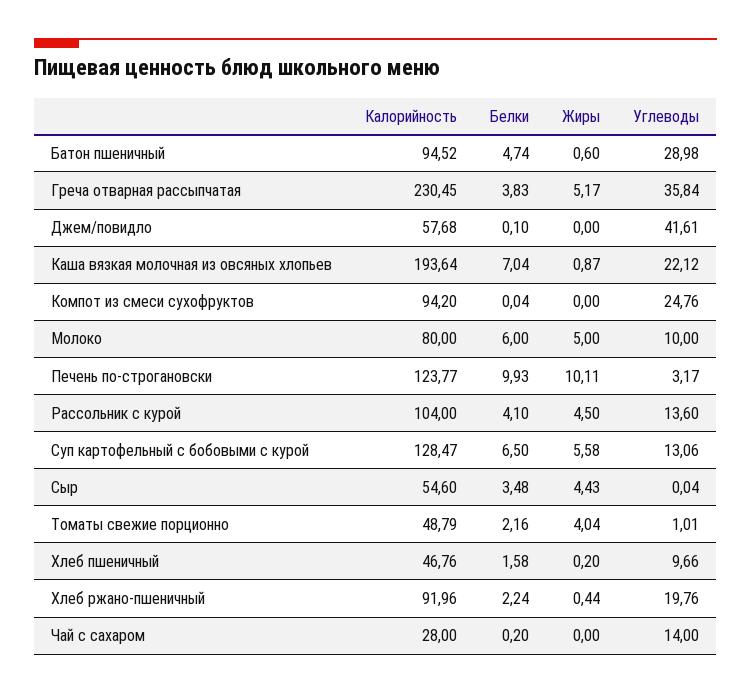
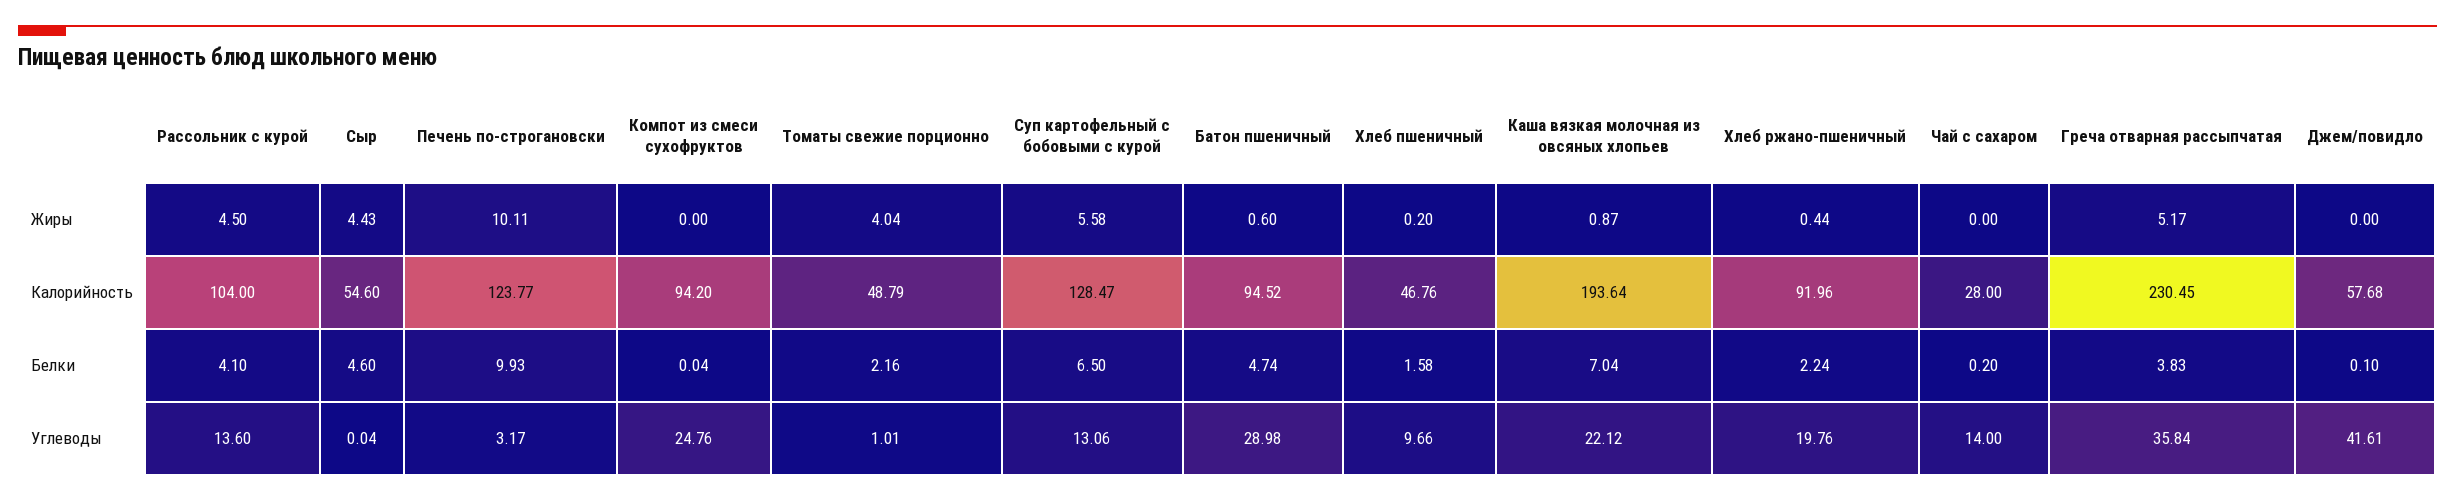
  {
    "Калорийность": {
      "Батон пшеничный": 94.52,
      "Греча отварная рассыпчатая": 230.45,
      "Джем/повидло": 57.68,
      "Каша вязкая молочная из овсяных хлопьев": 193.64,
      "Компот из смеси сухофруктов": 94.2,
-     "Молоко": 80,
      "Печень по-строгановски": 123.77,
      "Рассольник с курой": 104,
      "Суп картофельный с бобовыми с курой": 128.47,
      "Сыр": 54.6,
      "Томаты свежие порционно": 48.79,
      "Хлеб пшеничный": 46.76,
      "Хлеб ржано-пшеничный": 91.96,
      "Чай с сахаром": 28
    },
    "Белки": {
      "Батон пшеничный": 4.74,
      "Греча отварная рассыпчатая": 3.83,
      "Джем/повидло": 0.1,
      "Каша вязкая молочная из овсяных хлопьев": 7.04,
      "Компот из смеси сухофруктов": 0.04,
-     "Молоко": 6,
      "Печень по-строгановски": 9.93,
      "Рассольник с курой": 4.1,
      "Суп картофельный с бобовыми с курой": 6.5,
-     "Сыр": 3.48,
+     "Сыр": 4.6,
      "Томаты свежие порционно": 2.16,
      "Хлеб пшеничный": 1.58,
      "Хлеб ржано-пшеничный": 2.24,
      "Чай с сахаром": 0.2
    },
    "Жиры": {
      "Батон пшеничный": 0.6,
      "Греча отварная рассыпчатая": 5.17,
      "Джем/повидло": 0,
      "Каша вязкая молочная из овсяных хлопьев": 0.87,
      "Компот из смеси сухофруктов": 0,
-     "Молоко": 5,
      "Печень по-строгановски": 10.11,
      "Рассольник с курой": 4.5,
      "Суп картофельный с бобовыми с курой": 5.58,
      "Сыр": 4.43,
      "Томаты свежие порционно": 4.04,
      "Хлеб пшеничный": 0.2,
      "Хлеб ржано-пшеничный": 0.44,
      "Чай с сахаром": 0
    },
    "Углеводы": {
      "Батон пшеничный": 28.98,
      "Греча отварная рассыпчатая": 35.84,
      "Джем/повидло": 41.61,
      "Каша вязкая молочная из овсяных хлопьев": 22.12,
      "Компот из смеси сухофруктов": 24.76,
-     "Молоко": 10,
      "Печень по-строгановски": 3.17,
      "Рассольник с курой": 13.6,
      "Суп картофельный с бобовыми с курой": 13.06,
      "Сыр": 0.04,
      "Томаты свежие порционно": 1.01,
      "Хлеб пшеничный": 9.66,
      "Хлеб ржано-пшеничный": 19.76,
      "Чай с сахаром": 14
    }
  }

